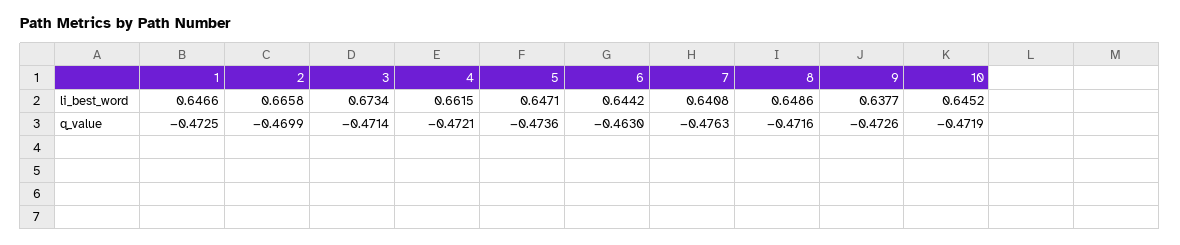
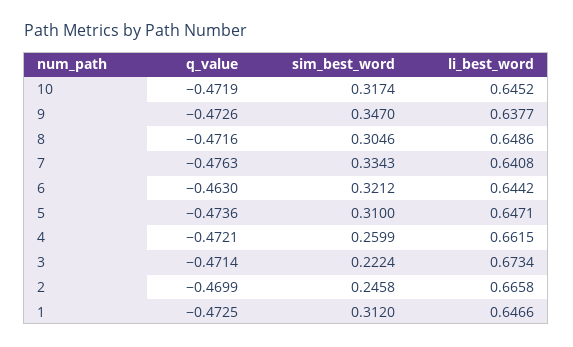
  {
    "1": {
      "li_best_word": 0.6466,
-     "q_value": -0.4725
+     "q_value": -0.4725,
+     "sim_best_word": 0.312
    },
    "2": {
      "li_best_word": 0.6658,
-     "q_value": -0.4699
+     "q_value": -0.4699,
+     "sim_best_word": 0.2458
    },
    "3": {
      "li_best_word": 0.6734,
-     "q_value": -0.4714
+     "q_value": -0.4714,
+     "sim_best_word": 0.2224
    },
    "4": {
      "li_best_word": 0.6615,
-     "q_value": -0.4721
+     "q_value": -0.4721,
+     "sim_best_word": 0.2599
    },
    "5": {
      "li_best_word": 0.6471,
-     "q_value": -0.4736
+     "q_value": -0.4736,
+     "sim_best_word": 0.31
    },
    "6": {
      "li_best_word": 0.6442,
-     "q_value": -0.463
+     "q_value": -0.463,
+     "sim_best_word": 0.3212
    },
    "7": {
      "li_best_word": 0.6408,
-     "q_value": -0.4763
+     "q_value": -0.4763,
+     "sim_best_word": 0.3343
    },
    "8": {
      "li_best_word": 0.6486,
-     "q_value": -0.4716
+     "q_value": -0.4716,
+     "sim_best_word": 0.3046
    },
    "9": {
      "li_best_word": 0.6377,
-     "q_value": -0.4726
+     "q_value": -0.4726,
+     "sim_best_word": 0.347
    },
    "10": {
      "li_best_word": 0.6452,
-     "q_value": -0.4719
+     "q_value": -0.4719,
+     "sim_best_word": 0.3174
    }
  }

